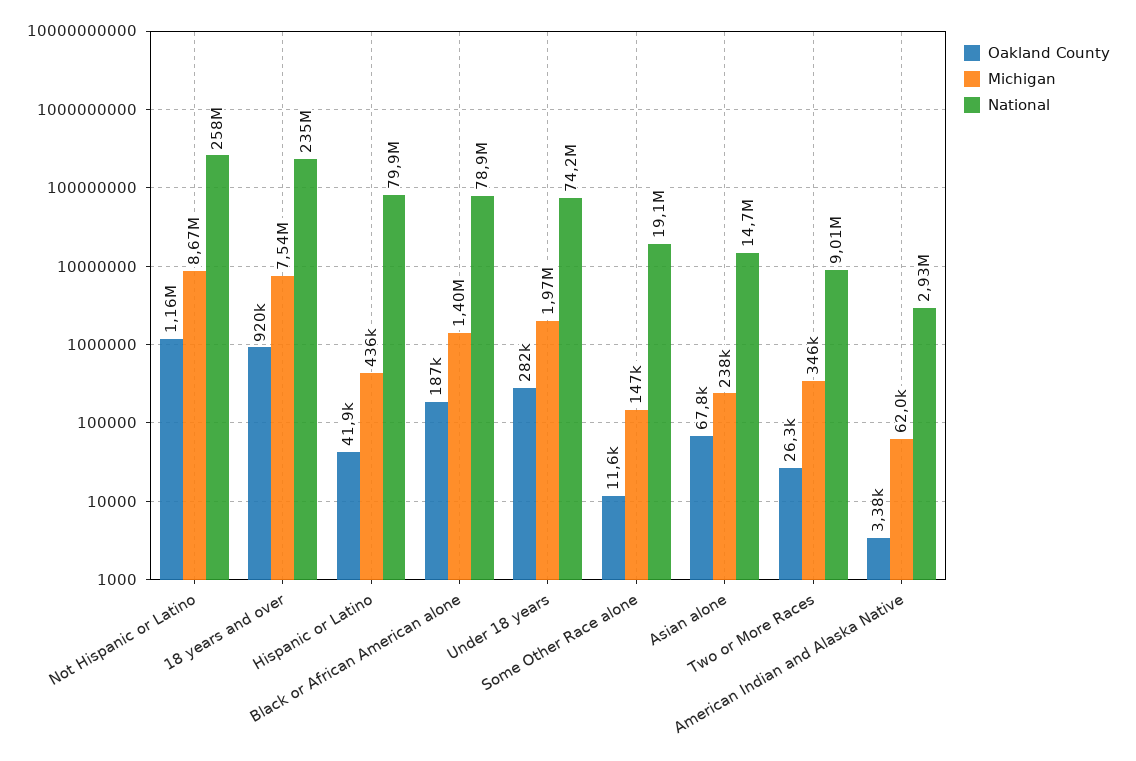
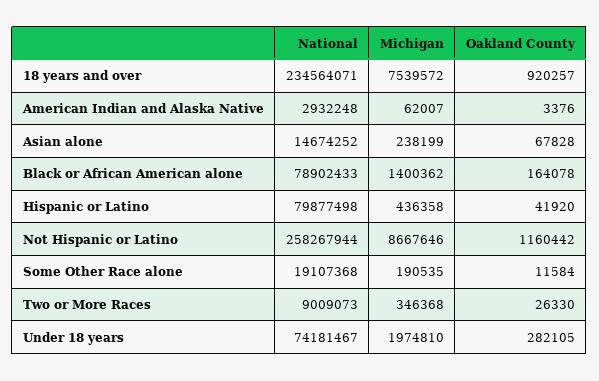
  {
    "Oakland County": {
      "Not Hispanic or Latino": 1160442,
      "18 years and over": 920257,
      "Hispanic or Latino": 41920,
-     "Black or African American alone": 187000,
+     "Black or African American alone": 164078,
      "Under 18 years": 282105,
      "Some Other Race alone": 11584,
      "Asian alone": 67828,
      "Two or More Races": 26330,
      "American Indian and Alaska Native": 3376
    },
    "Michigan": {
      "Not Hispanic or Latino": 8667646,
      "18 years and over": 7539572,
      "Hispanic or Latino": 436358,
      "Black or African American alone": 1400362,
      "Under 18 years": 1974810,
-     "Some Other Race alone": 147000,
+     "Some Other Race alone": 190535,
      "Asian alone": 238199,
      "Two or More Races": 346368,
      "American Indian and Alaska Native": 62007
    },
    "National": {
      "Not Hispanic or Latino": 258267944,
      "18 years and over": 234564071,
      "Hispanic or Latino": 79877498,
      "Black or African American alone": 78902433,
      "Under 18 years": 74181467,
      "Some Other Race alone": 19107368,
      "Asian alone": 14674252,
      "Two or More Races": 9009073,
      "American Indian and Alaska Native": 2932248
    }
  }

